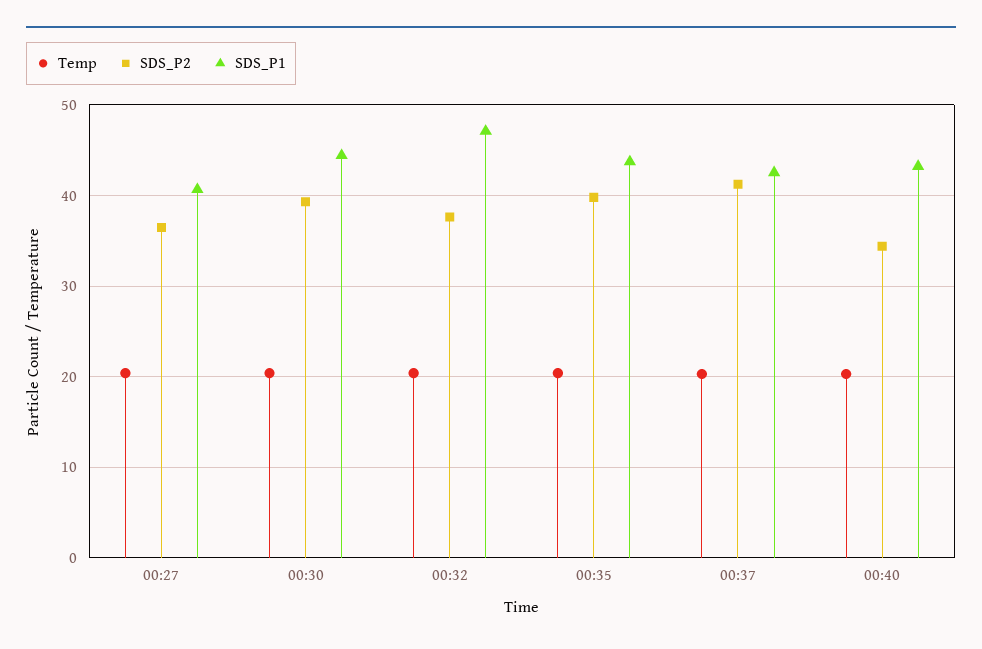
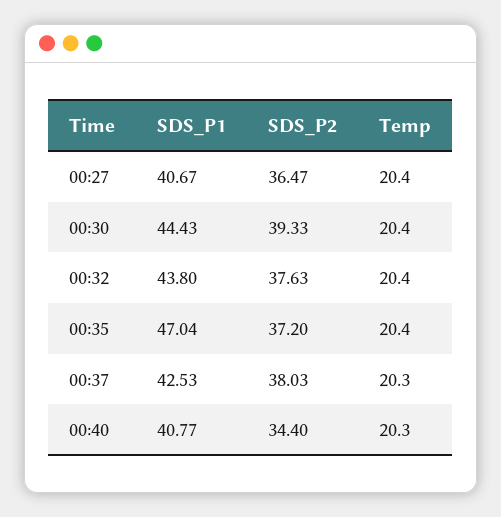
  {
    "Temp": {
      "00:27": 20.4,
      "00:30": 20.4,
      "00:32": 20.4,
      "00:35": 20.4,
      "00:37": 20.3,
      "00:40": 20.3
    },
    "SDS_P2": {
      "00:27": 36.47,
      "00:30": 39.33,
      "00:32": 37.63,
-     "00:35": 40,
+     "00:35": 37.2,
-     "00:37": 41,
+     "00:37": 38.03,
      "00:40": 34.4
    },
    "SDS_P1": {
      "00:27": 40.67,
      "00:30": 44.43,
-     "00:32": 47,
+     "00:32": 43.8,
-     "00:35": 44,
+     "00:35": 47.04,
      "00:37": 42.53,
-     "00:40": 43
+     "00:40": 40.77
    }
  }

